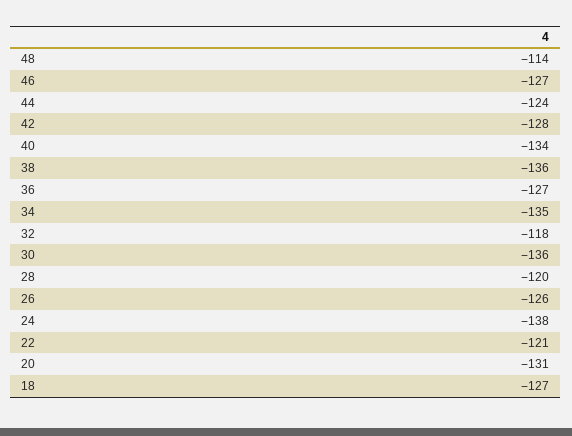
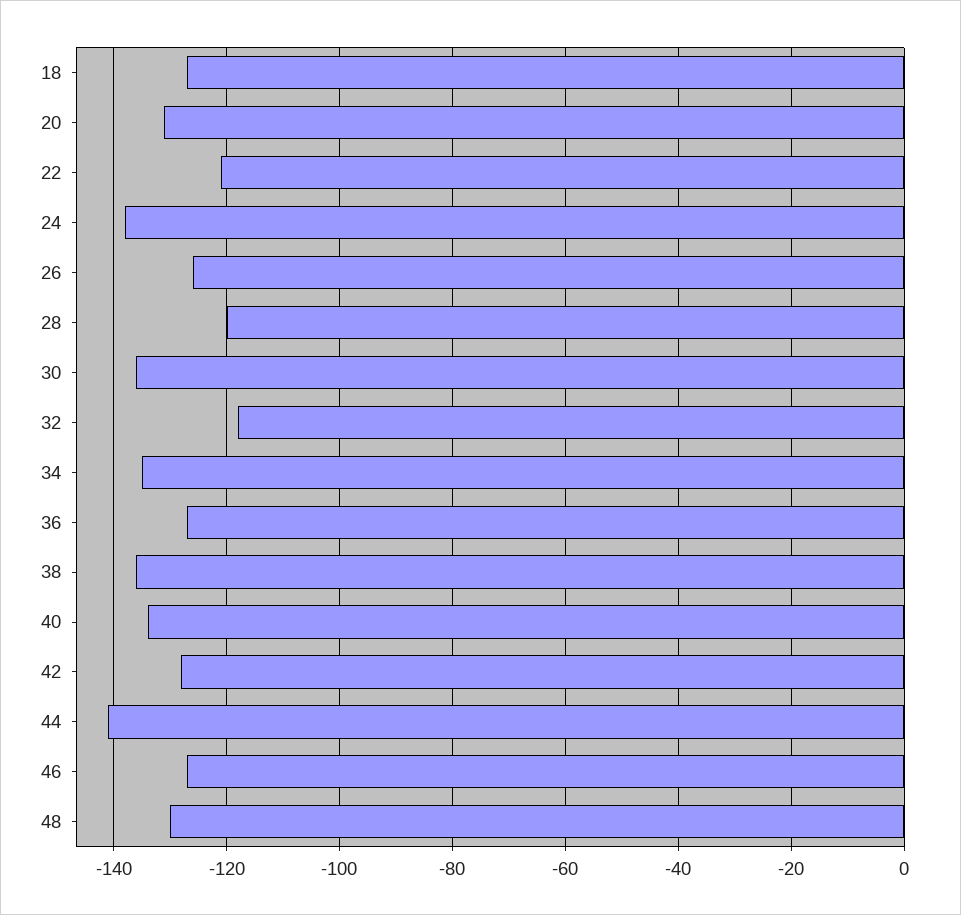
  {
-   "48": -114,
+   "48": -130,
    "46": -127,
-   "44": -124,
+   "44": -140,
    "42": -128,
    "40": -134,
    "38": -136,
    "36": -127,
    "34": -135,
    "32": -118,
    "30": -136,
    "28": -120,
    "26": -126,
    "24": -138,
    "22": -121,
    "20": -131,
    "18": -127
  }

